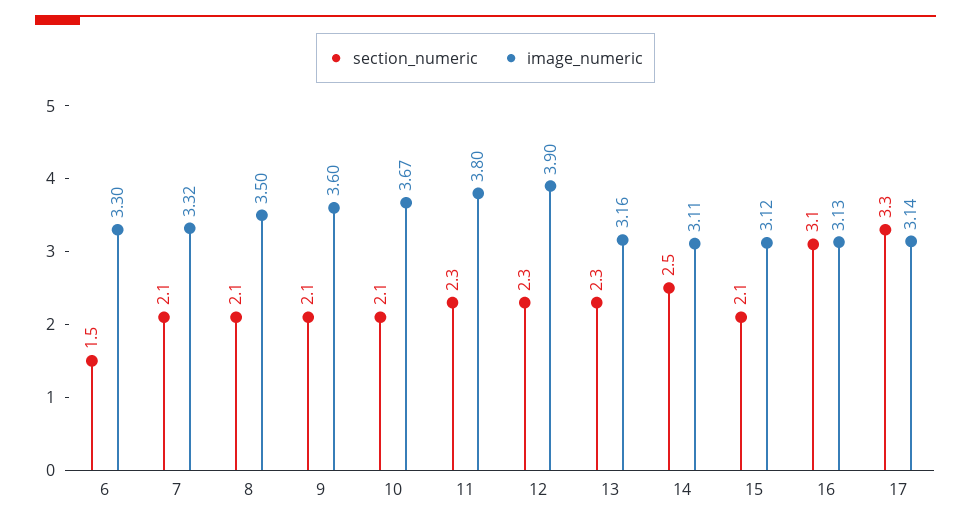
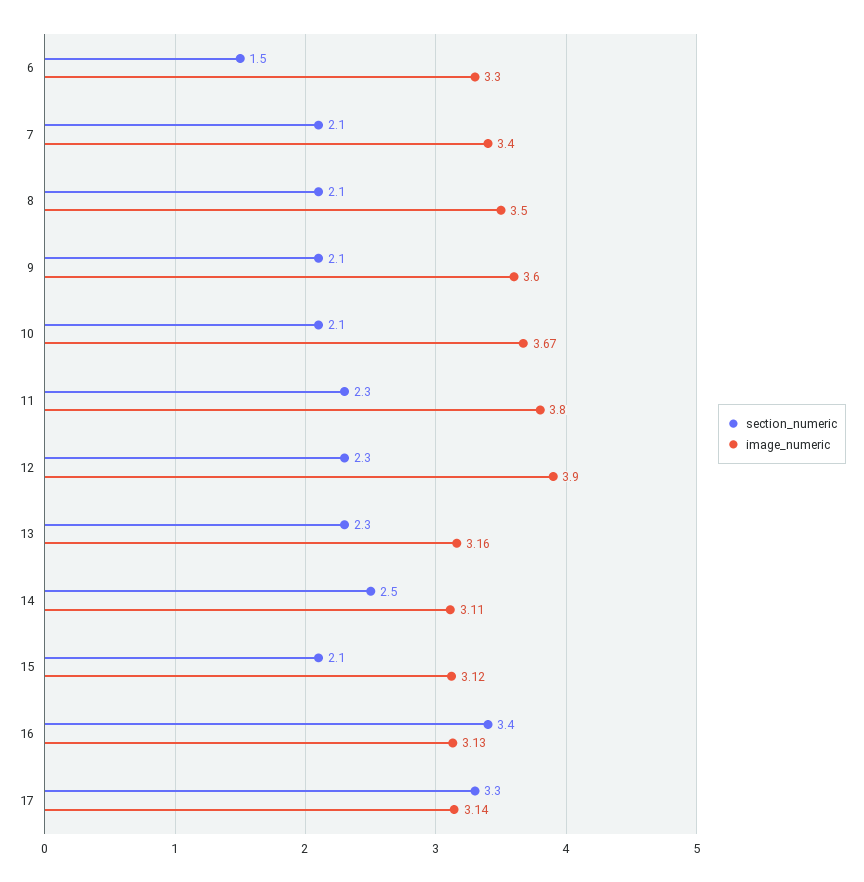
  {
    "section_numeric": {
      "6": 1.5,
      "7": 2.1,
      "8": 2.1,
      "9": 2.1,
      "10": 2.1,
      "11": 2.3,
      "12": 2.3,
      "13": 2.3,
      "14": 2.5,
      "15": 2.1,
-     "16": 3.1,
+     "16": 3.4,
      "17": 3.3
    },
    "image_numeric": {
      "6": 3.3,
-     "7": 3.32,
+     "7": 3.4,
      "8": 3.5,
      "9": 3.6,
      "10": 3.67,
      "11": 3.8,
      "12": 3.9,
      "13": 3.16,
      "14": 3.11,
      "15": 3.12,
      "16": 3.13,
      "17": 3.14
    }
  }

